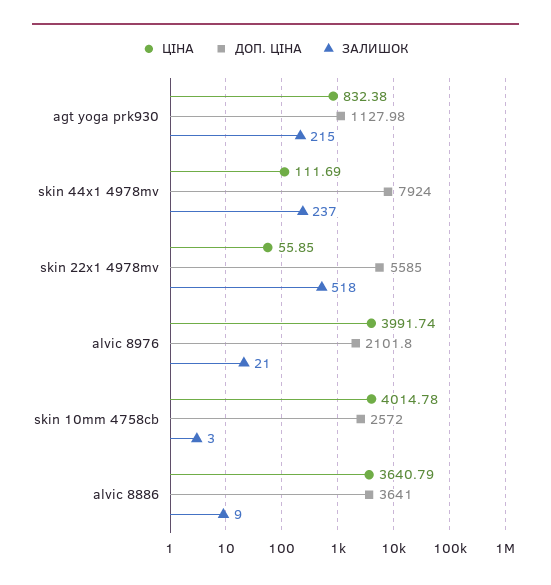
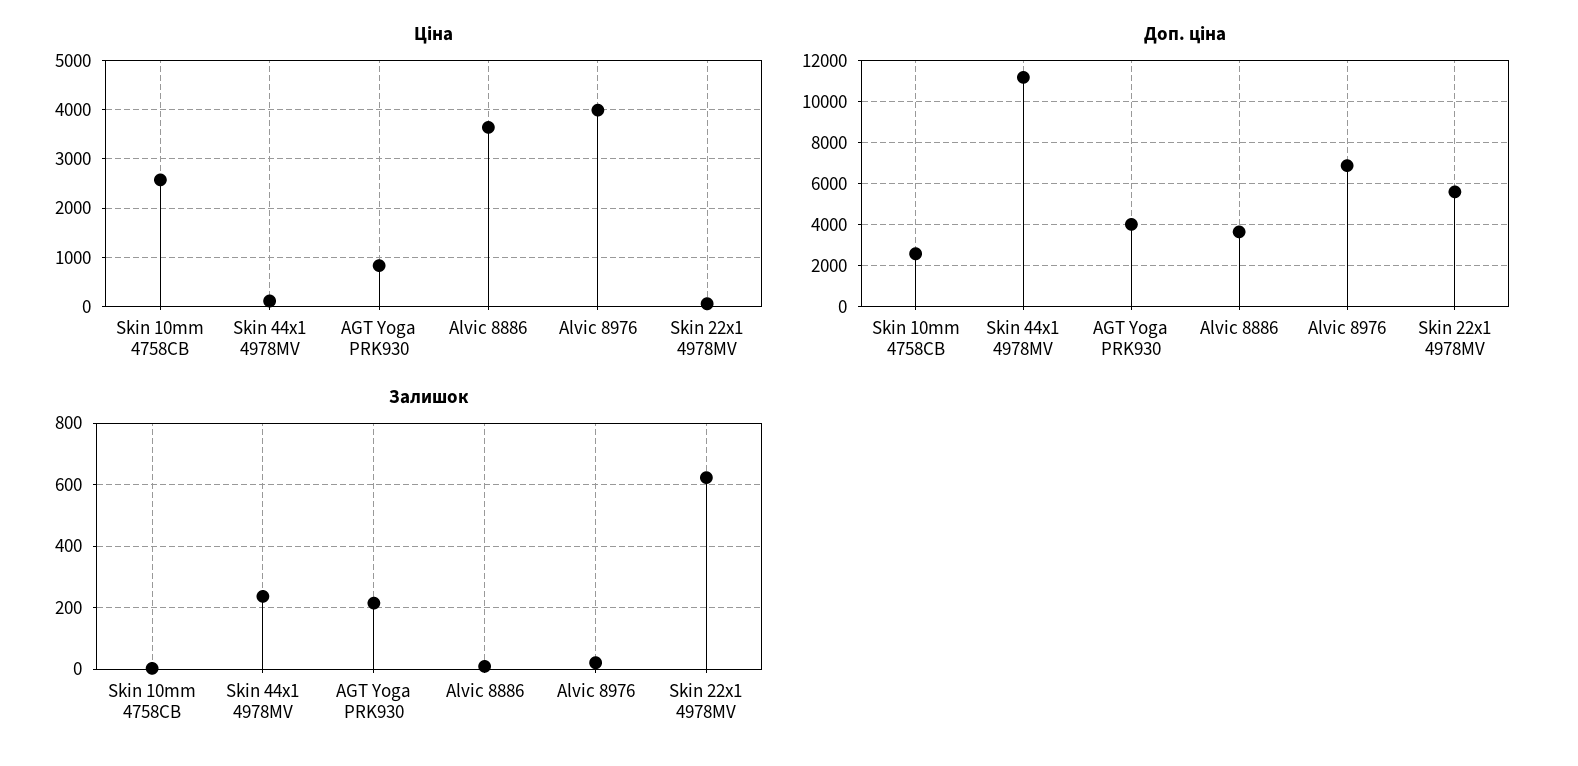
  {
    "ЦІНА": {
      "agt yoga prk930": 832.38,
      "skin 44x1 4978mv": 111.69,
      "skin 22x1 4978mv": 55.85,
      "alvic 8976": 3991.74,
-     "skin 10mm 4758cb": 4014.78,
+     "skin 10mm 4758cb": 2600,
      "alvic 8886": 3640.79
    },
    "ДОП. ЦІНА": {
-     "agt yoga prk930": 1127.98,
+     "agt yoga prk930": 4000,
-     "skin 44x1 4978mv": 7924,
+     "skin 44x1 4978mv": 11000,
      "skin 22x1 4978mv": 5585,
-     "alvic 8976": 2101.8,
+     "alvic 8976": 7000,
      "skin 10mm 4758cb": 2572,
      "alvic 8886": 3641
    },
    "ЗАЛИШОК": {
      "agt yoga prk930": 215,
      "skin 44x1 4978mv": 237,
-     "skin 22x1 4978mv": 518,
+     "skin 22x1 4978mv": 620,
      "alvic 8976": 21,
      "skin 10mm 4758cb": 3,
      "alvic 8886": 9
    }
  }

